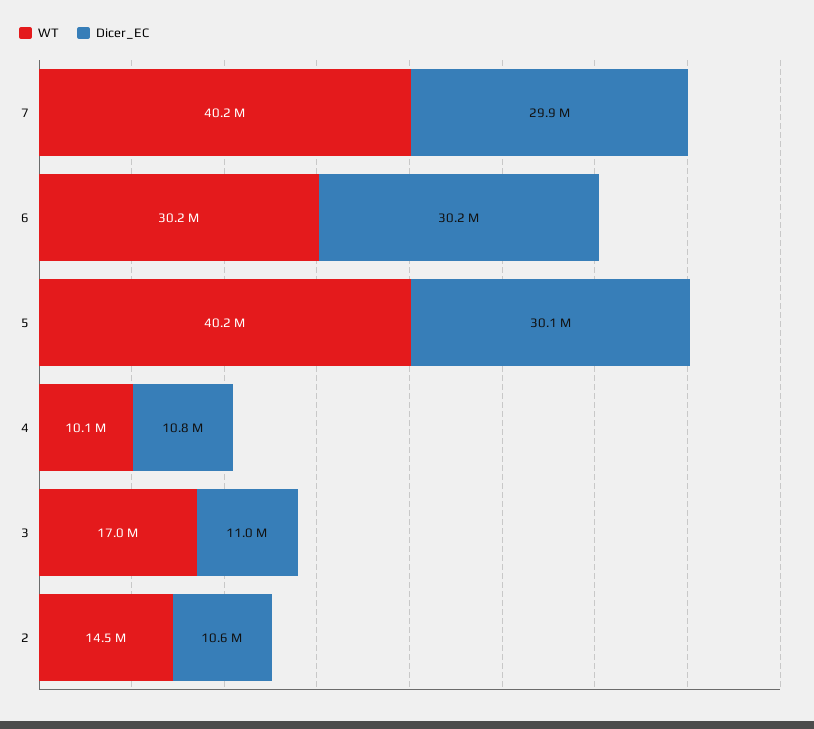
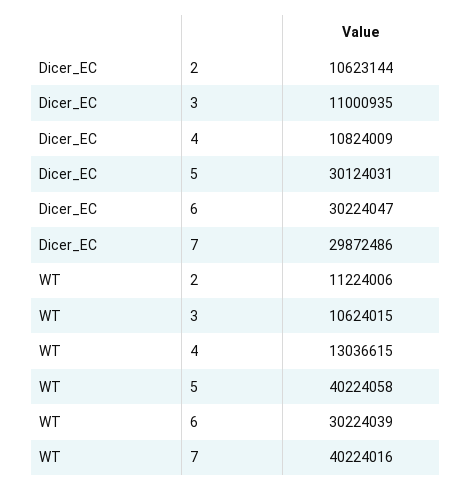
  {
    "WT": {
      "7": 40224016,
      "6": 30224039,
      "5": 40224058,
-     "4": 10100000,
+     "4": 13036615,
-     "3": 17000000,
+     "3": 10624015,
-     "2": 14500000
+     "2": 11224006
    },
    "Dicer_EC": {
      "7": 29872486,
      "6": 30224047,
      "5": 30124031,
      "4": 10824009,
      "3": 11000935,
      "2": 10623144
    }
  }

